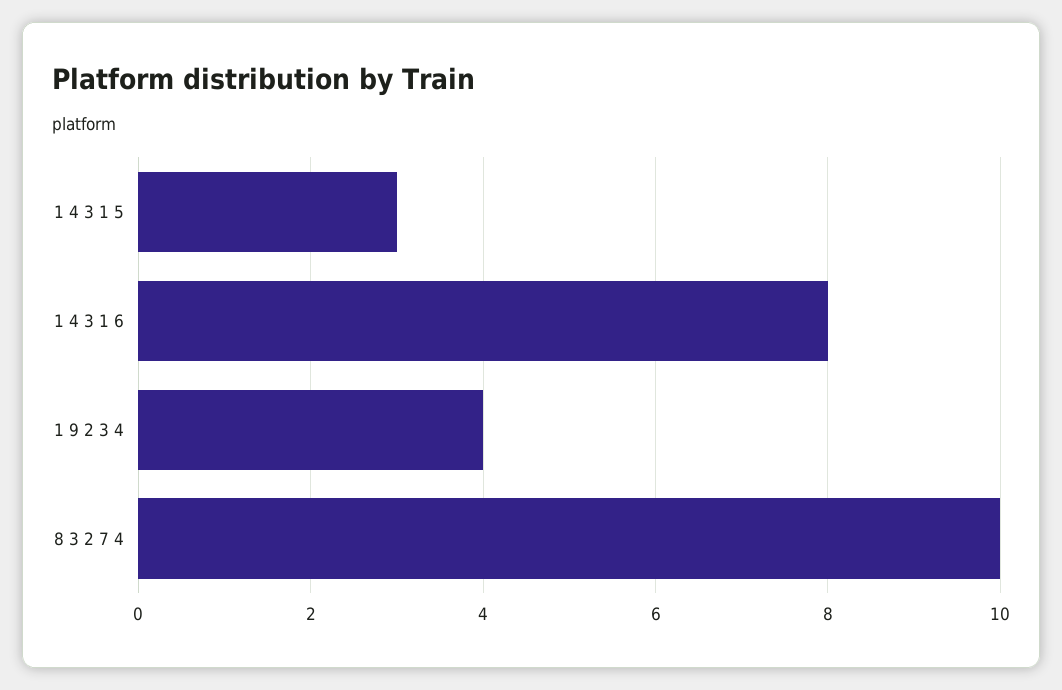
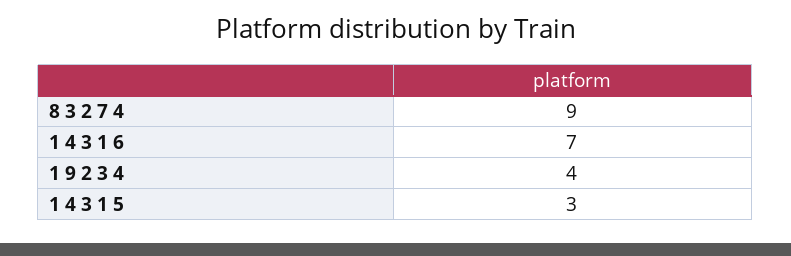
  {
    "1 4 3 1 5": 3,
-   "1 4 3 1 6": 8,
+   "1 4 3 1 6": 7,
    "1 9 2 3 4": 4,
-   "8 3 2 7 4": 10
+   "8 3 2 7 4": 9
  }

